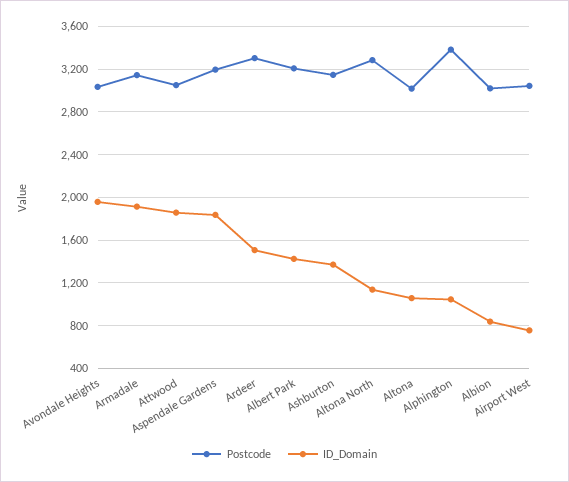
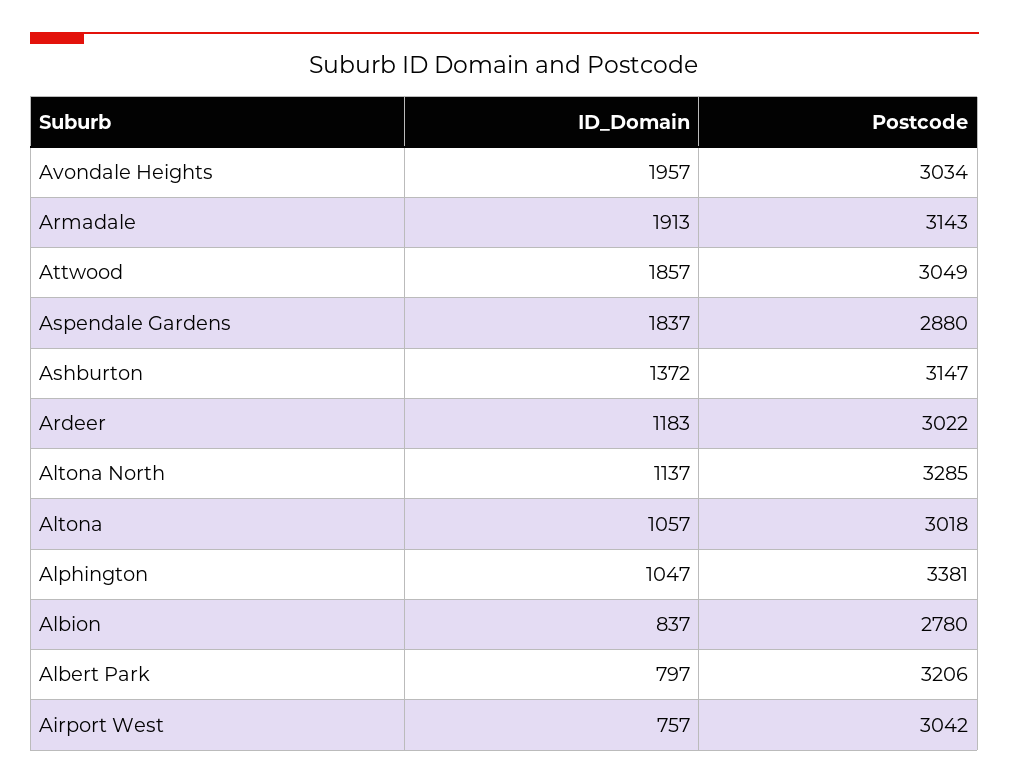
  {
    "Postcode": {
      "Avondale Heights": 3034,
      "Armadale": 3143,
      "Attwood": 3049,
-     "Aspendale Gardens": 3200,
+     "Aspendale Gardens": 2880,
-     "Ardeer": 3300,
+     "Ardeer": 3022,
      "Albert Park": 3206,
      "Ashburton": 3147,
      "Altona North": 3285,
      "Altona": 3018,
      "Alphington": 3381,
-     "Albion": 3000,
+     "Albion": 2780,
      "Airport West": 3042
    },
    "ID_Domain": {
      "Avondale Heights": 1957,
      "Armadale": 1913,
      "Attwood": 1857,
      "Aspendale Gardens": 1837,
-     "Ardeer": 1500,
+     "Ardeer": 1183,
-     "Albert Park": 1400,
+     "Albert Park": 797,
      "Ashburton": 1372,
      "Altona North": 1137,
      "Altona": 1057,
      "Alphington": 1047,
      "Albion": 837,
      "Airport West": 757
    }
  }

